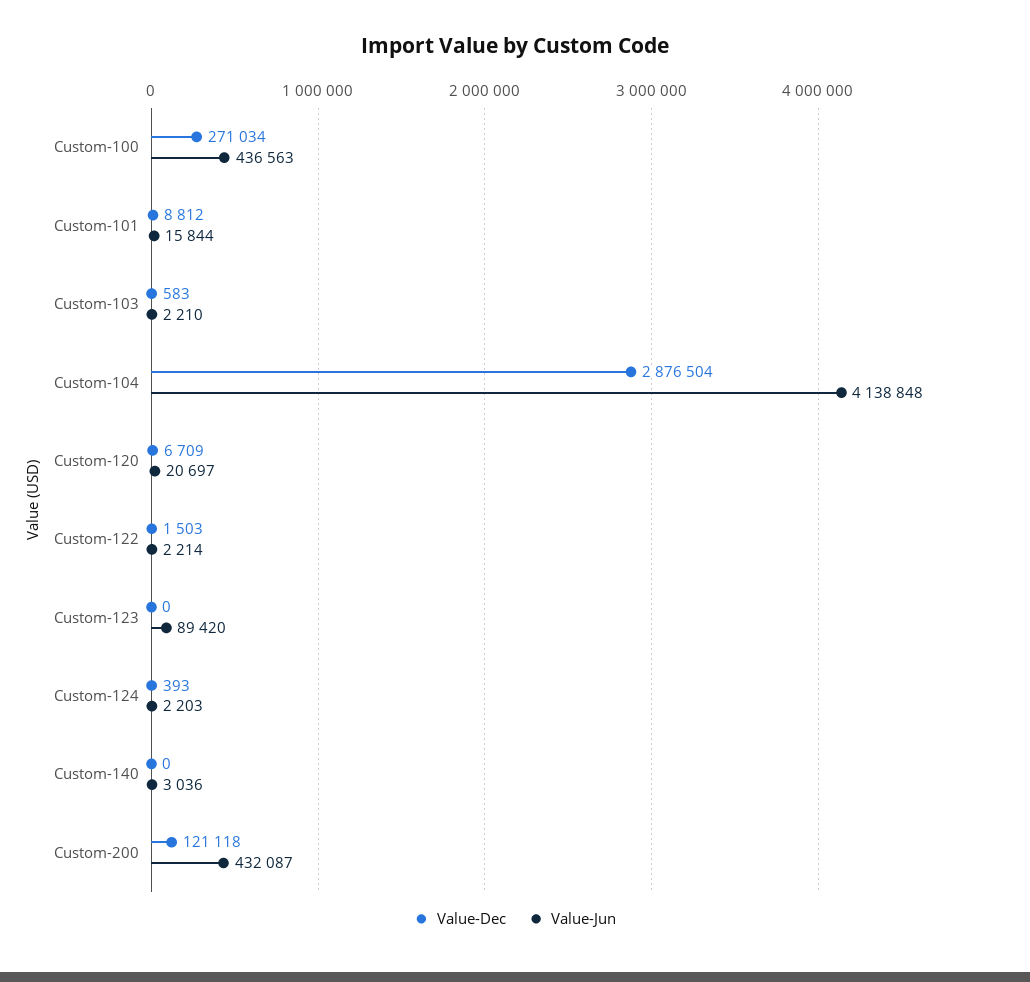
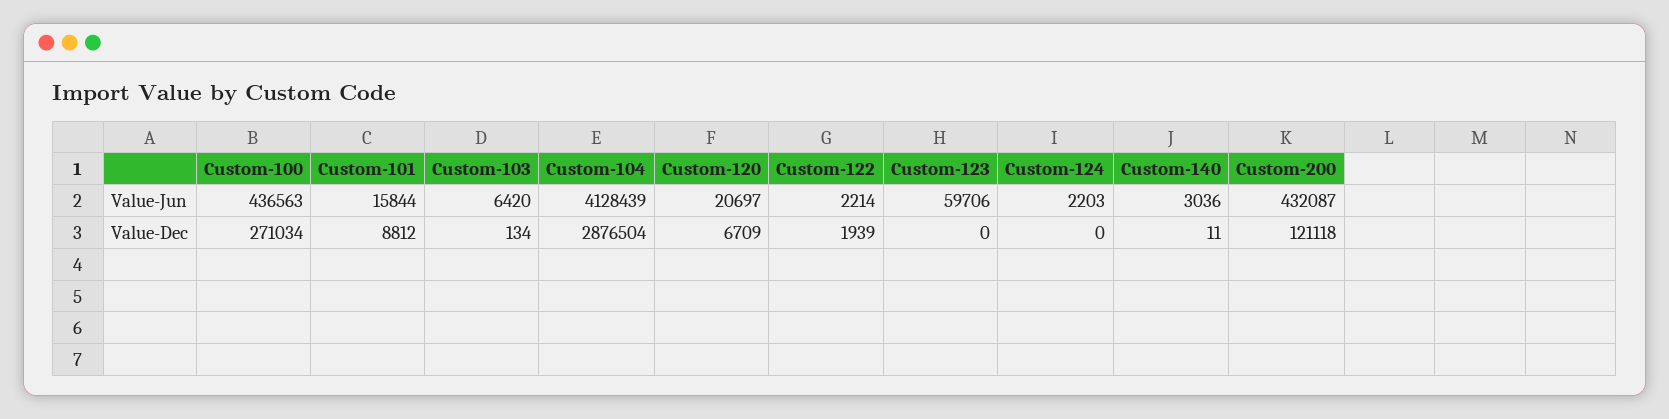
  {
    "Value-Dec": {
      "Custom-100": 271034,
      "Custom-101": 8812,
-     "Custom-103": 583,
+     "Custom-103": 134,
      "Custom-104": 2876504,
      "Custom-120": 6709,
-     "Custom-122": 1503,
+     "Custom-122": 1939,
      "Custom-123": 0,
-     "Custom-124": 393,
+     "Custom-124": 0,
-     "Custom-140": 0,
+     "Custom-140": 11,
      "Custom-200": 121118
    },
    "Value-Jun": {
      "Custom-100": 436563,
      "Custom-101": 15844,
-     "Custom-103": 2210,
+     "Custom-103": 6420,
-     "Custom-104": 4138848,
+     "Custom-104": 4128439,
      "Custom-120": 20697,
      "Custom-122": 2214,
-     "Custom-123": 89420,
+     "Custom-123": 59706,
      "Custom-124": 2203,
      "Custom-140": 3036,
      "Custom-200": 432087
    }
  }

